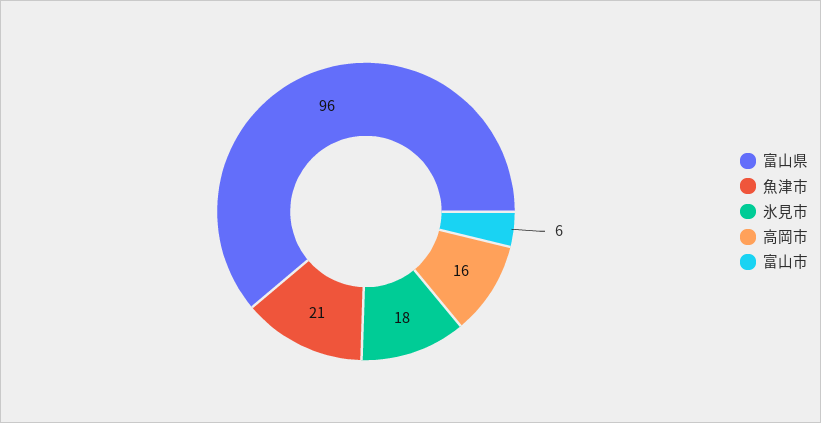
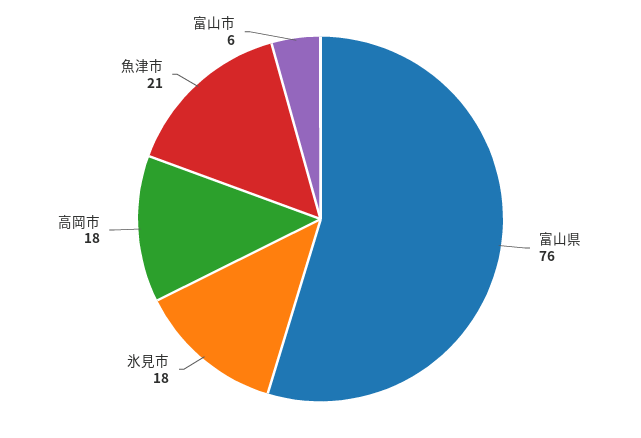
  {
-   "富山県": 96,
+   "富山県": 76,
    "魚津市": 21,
    "氷見市": 18,
-   "高岡市": 16,
+   "高岡市": 18,
    "富山市": 6
  }

